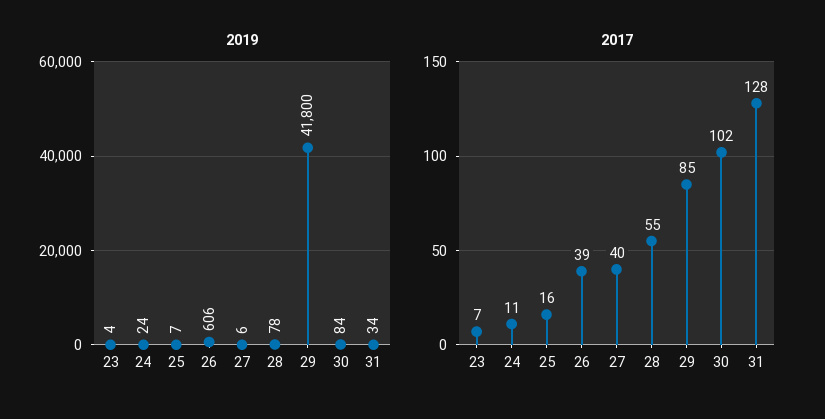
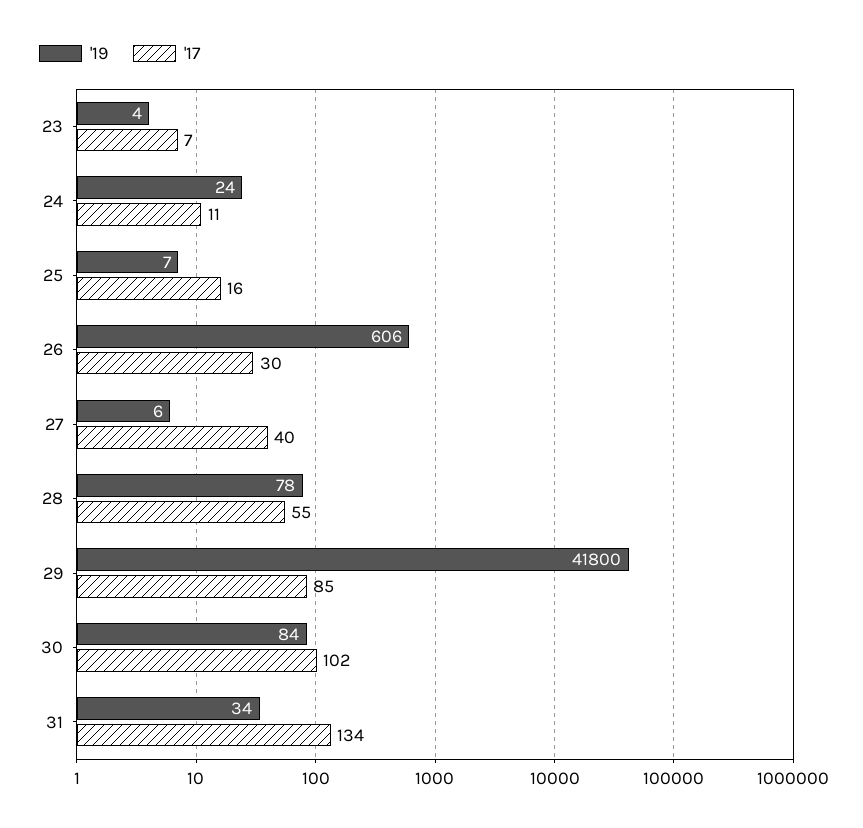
  {
    "2019": {
      "23": 4,
      "24": 24,
      "25": 7,
      "26": 606,
      "27": 6,
      "28": 78,
      "29": 41800,
      "30": 84,
      "31": 34
    },
    "2017": {
      "23": 7,
      "24": 11,
      "25": 16,
-     "26": 39,
+     "26": 30,
      "27": 40,
      "28": 55,
      "29": 85,
      "30": 102,
-     "31": 128
+     "31": 134
    }
  }

